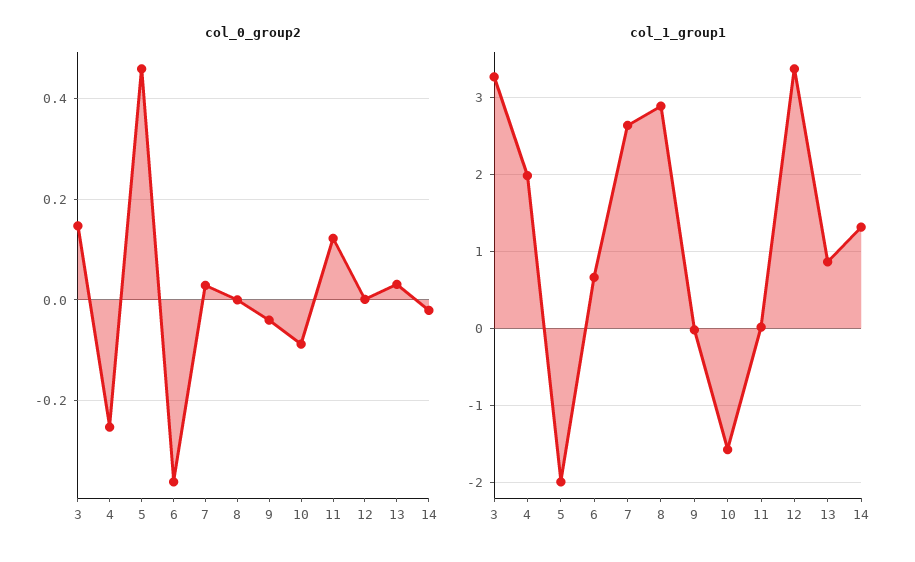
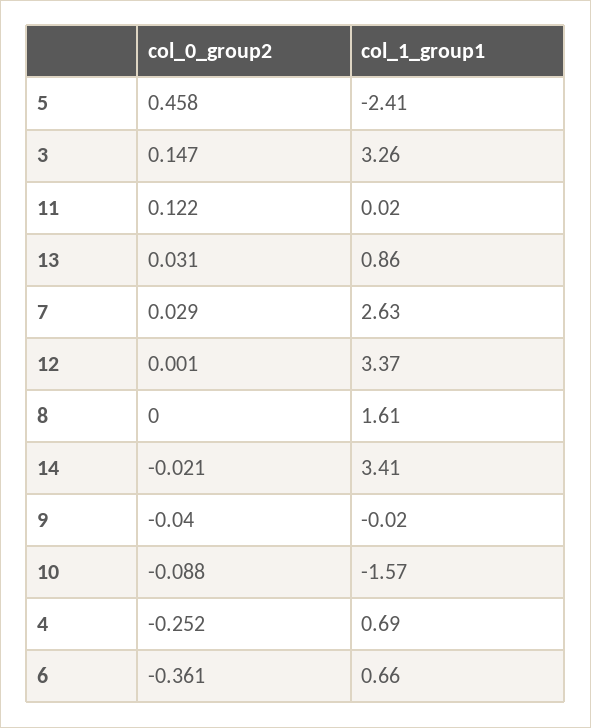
  {
    "col_0_group2": {
      "3": 0.147,
      "4": -0.252,
      "5": 0.458,
      "6": -0.361,
      "7": 0.029,
      "8": 0,
      "9": -0.04,
      "10": -0.088,
      "11": 0.122,
      "12": 0.001,
      "13": 0.031,
      "14": -0.021
    },
    "col_1_group1": {
      "3": 3.26,
-     "4": 2,
+     "4": 0.69,
-     "5": -2,
+     "5": -2.41,
      "6": 0.66,
      "7": 2.63,
-     "8": 2.9,
+     "8": 1.61,
      "9": -0.02,
      "10": -1.57,
      "11": 0.02,
      "12": 3.37,
      "13": 0.86,
-     "14": 1.3
+     "14": 3.41
    }
  }

